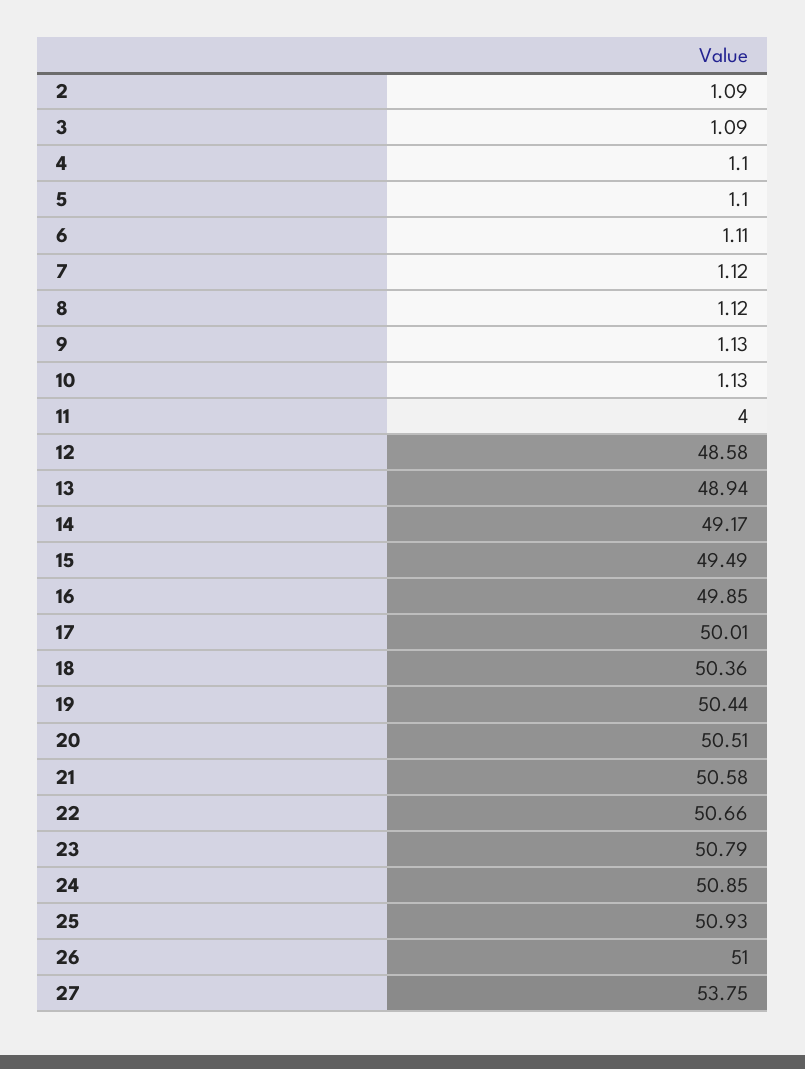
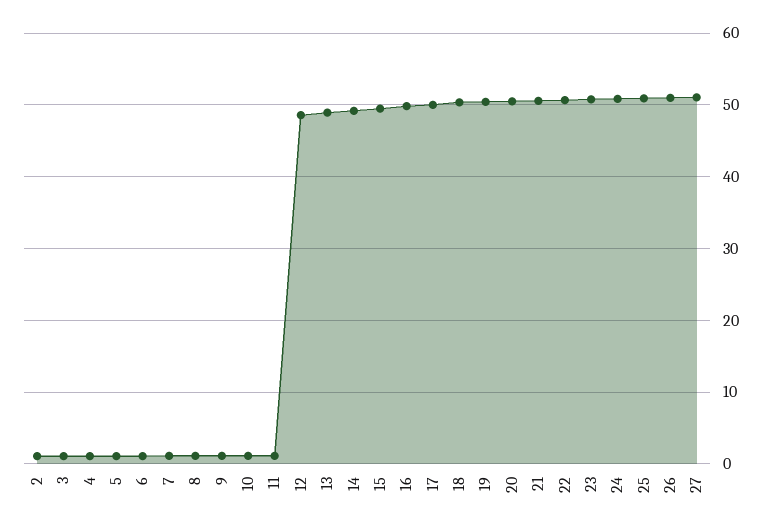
  {
    "2": 1.09,
    "3": 1.09,
    "4": 1.1,
    "5": 1.1,
    "6": 1.11,
    "7": 1.12,
    "8": 1.12,
    "9": 1.13,
    "10": 1.13,
-   "11": 4,
+   "11": 1,
    "12": 48.58,
    "13": 48.94,
    "14": 49.17,
    "15": 49.49,
    "16": 49.85,
    "17": 50.01,
    "18": 50.36,
    "19": 50.44,
    "20": 50.51,
    "21": 50.58,
    "22": 50.66,
    "23": 50.79,
    "24": 50.85,
    "25": 50.93,
    "26": 51,
-   "27": 53.75
+   "27": 51
  }

